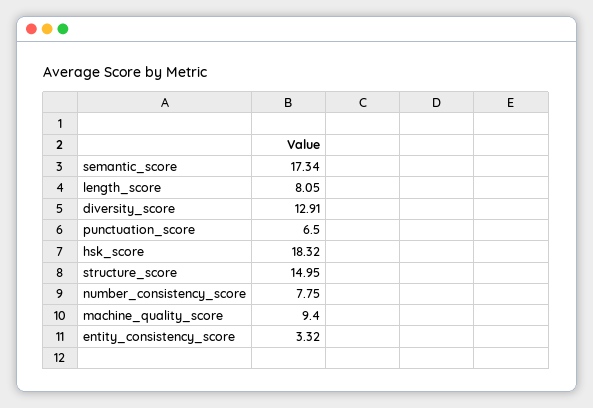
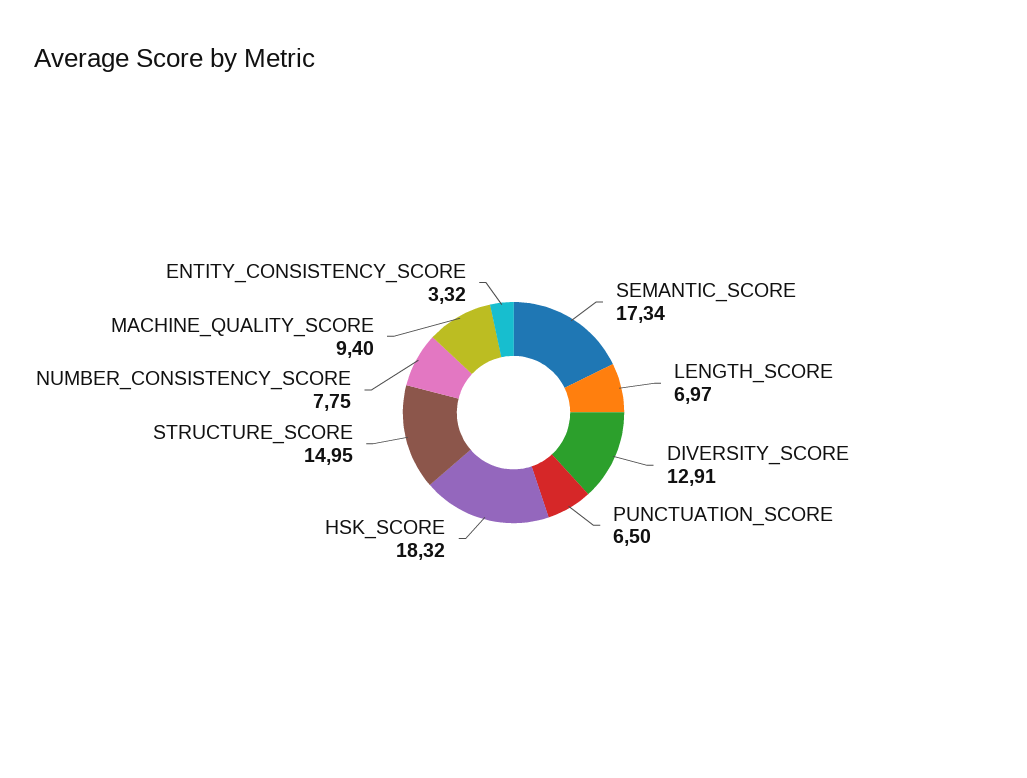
  {
    "semantic_score": 17.34,
-   "length_score": 8.05,
+   "length_score": 6.97,
    "diversity_score": 12.91,
    "punctuation_score": 6.5,
    "hsk_score": 18.32,
    "structure_score": 14.95,
    "number_consistency_score": 7.75,
    "machine_quality_score": 9.4,
    "entity_consistency_score": 3.32
  }

